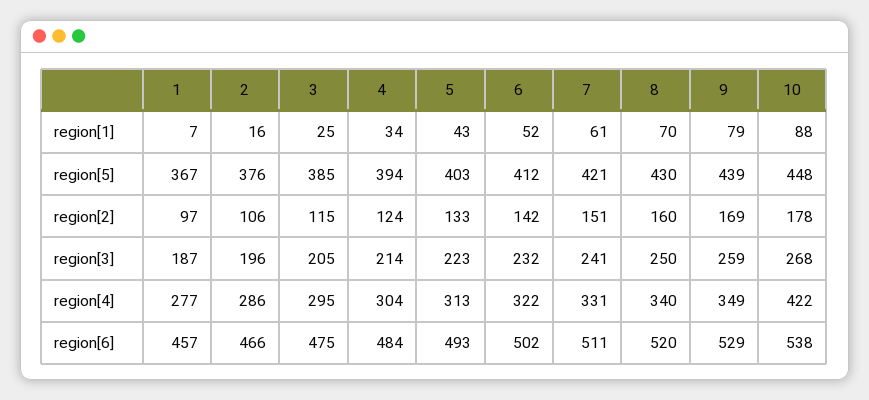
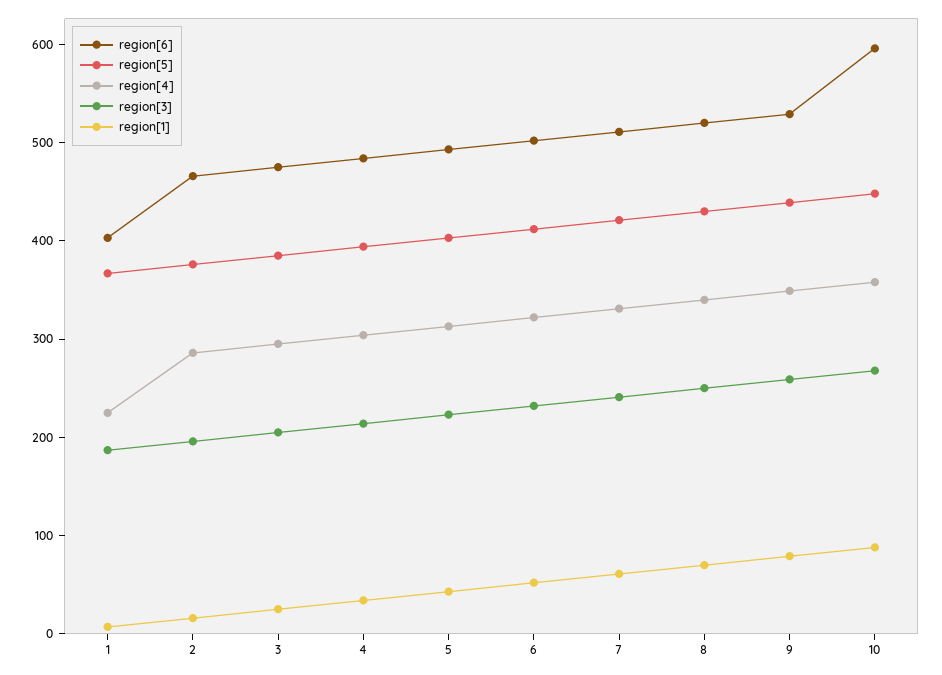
  {
    "region[1]": {
      "1": 7,
      "2": 16,
      "3": 25,
      "4": 34,
      "5": 43,
      "6": 52,
      "7": 61,
      "8": 70,
      "9": 79,
      "10": 88
    },
    "region[5]": {
      "1": 367,
      "2": 376,
      "3": 385,
      "4": 394,
      "5": 403,
      "6": 412,
      "7": 421,
      "8": 430,
      "9": 439,
      "10": 448
    },
-   "region[2]": {
-     "1": 97,
-     "2": 106,
-     "3": 115,
-     "4": 124,
-     "5": 133,
-     "6": 142,
-     "7": 151,
-     "8": 160,
-     "9": 169,
-     "10": 178
-   },
    "region[3]": {
      "1": 187,
      "2": 196,
      "3": 205,
      "4": 214,
      "5": 223,
      "6": 232,
      "7": 241,
      "8": 250,
      "9": 259,
      "10": 268
    },
    "region[4]": {
-     "1": 277,
+     "1": 220,
      "2": 286,
      "3": 295,
      "4": 304,
      "5": 313,
      "6": 322,
      "7": 331,
      "8": 340,
      "9": 349,
-     "10": 422
+     "10": 360
    },
    "region[6]": {
-     "1": 457,
+     "1": 400,
      "2": 466,
      "3": 475,
      "4": 484,
      "5": 493,
      "6": 502,
      "7": 511,
      "8": 520,
      "9": 529,
-     "10": 538
+     "10": 600
    }
  }

